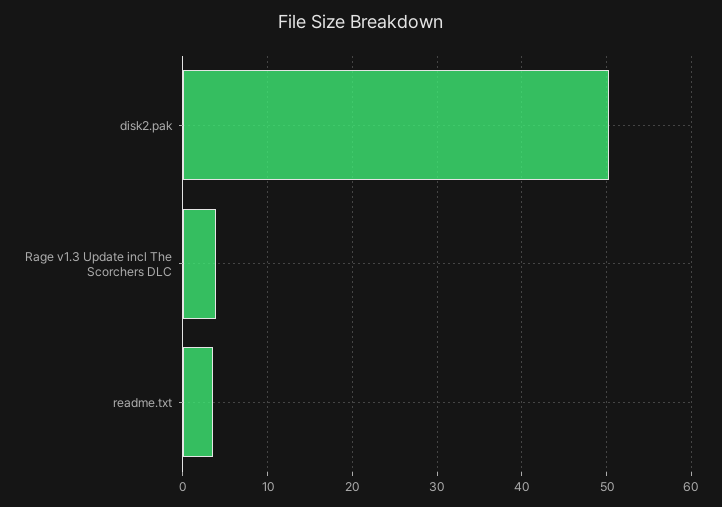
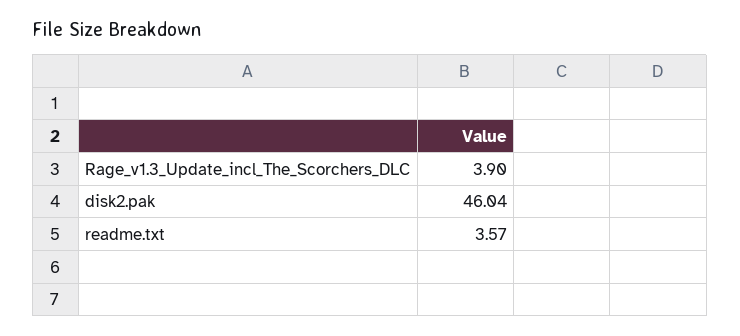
  {
-   "disk2.pak": 50,
+   "disk2.pak": 46.04,
    "Rage v1.3 Update incl The Scorchers DLC": 3.9,
    "readme.txt": 3.57
  }

